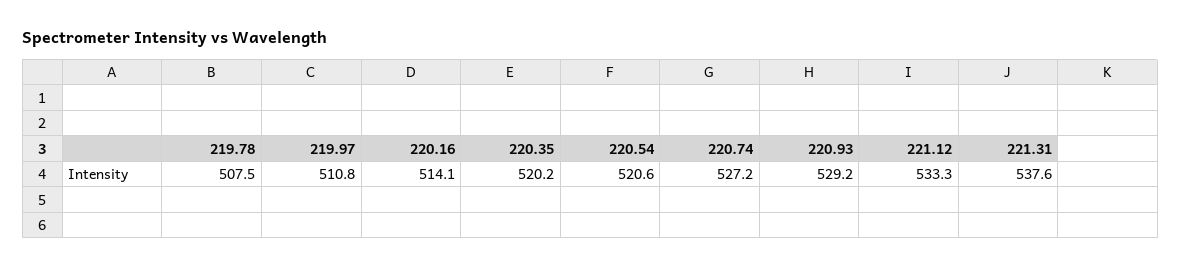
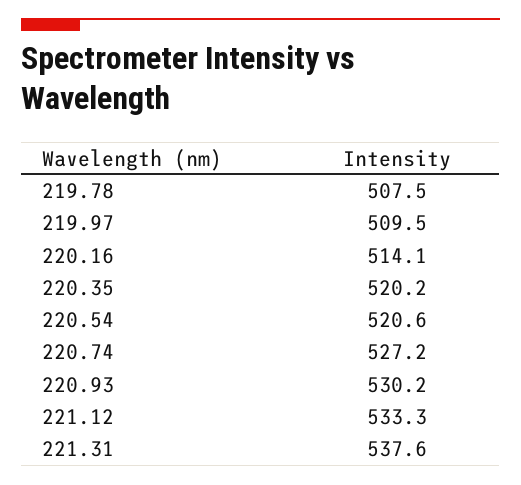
  {
    "219.78": 507.5,
-   "219.97": 510.8,
+   "219.97": 509.5,
    "220.16": 514.1,
    "220.35": 520.2,
    "220.54": 520.6,
    "220.74": 527.2,
-   "220.93": 529.2,
+   "220.93": 530.2,
    "221.12": 533.3,
    "221.31": 537.6
  }

